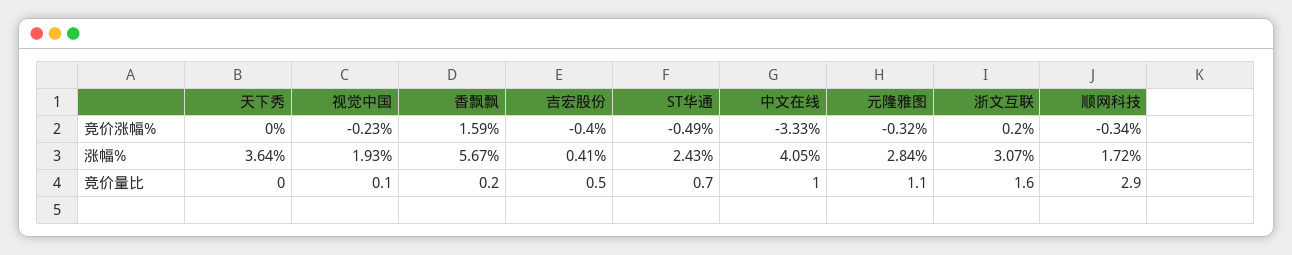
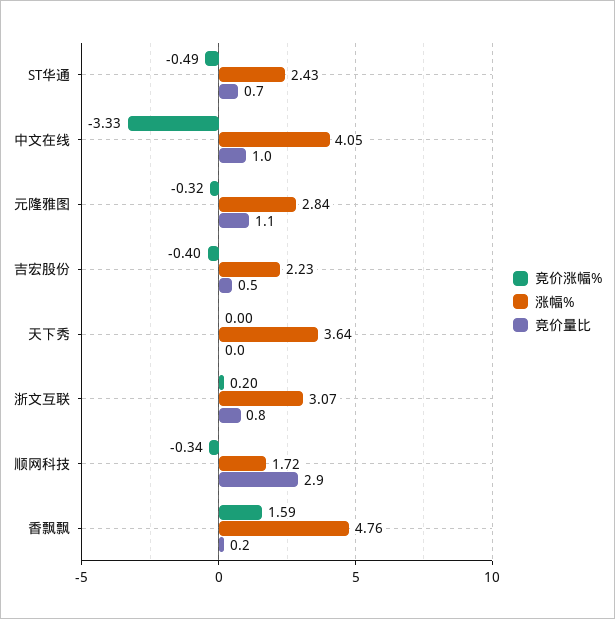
  {
    "竞价涨幅%": {
      "天下秀": 0,
-     "视觉中国": -0.23,
      "香飘飘": 1.59,
      "吉宏股份": -0.4,
      "ST华通": -0.49,
      "中文在线": -3.33,
      "元隆雅图": -0.32,
      "浙文互联": 0.2,
      "顺网科技": -0.34
    },
    "涨幅%": {
      "天下秀": 3.64,
-     "视觉中国": 1.93,
-     "香飘飘": 5.67,
+     "香飘飘": 4.76,
-     "吉宏股份": 0.41,
+     "吉宏股份": 2.23,
      "ST华通": 2.43,
      "中文在线": 4.05,
      "元隆雅图": 2.84,
      "浙文互联": 3.07,
      "顺网科技": 1.72
    },
    "竞价量比": {
      "天下秀": 0,
-     "视觉中国": 0.1,
      "香飘飘": 0.2,
      "吉宏股份": 0.5,
      "ST华通": 0.7,
      "中文在线": 1,
      "元隆雅图": 1.1,
-     "浙文互联": 1.6,
+     "浙文互联": 0.8,
      "顺网科技": 2.9
    }
  }

